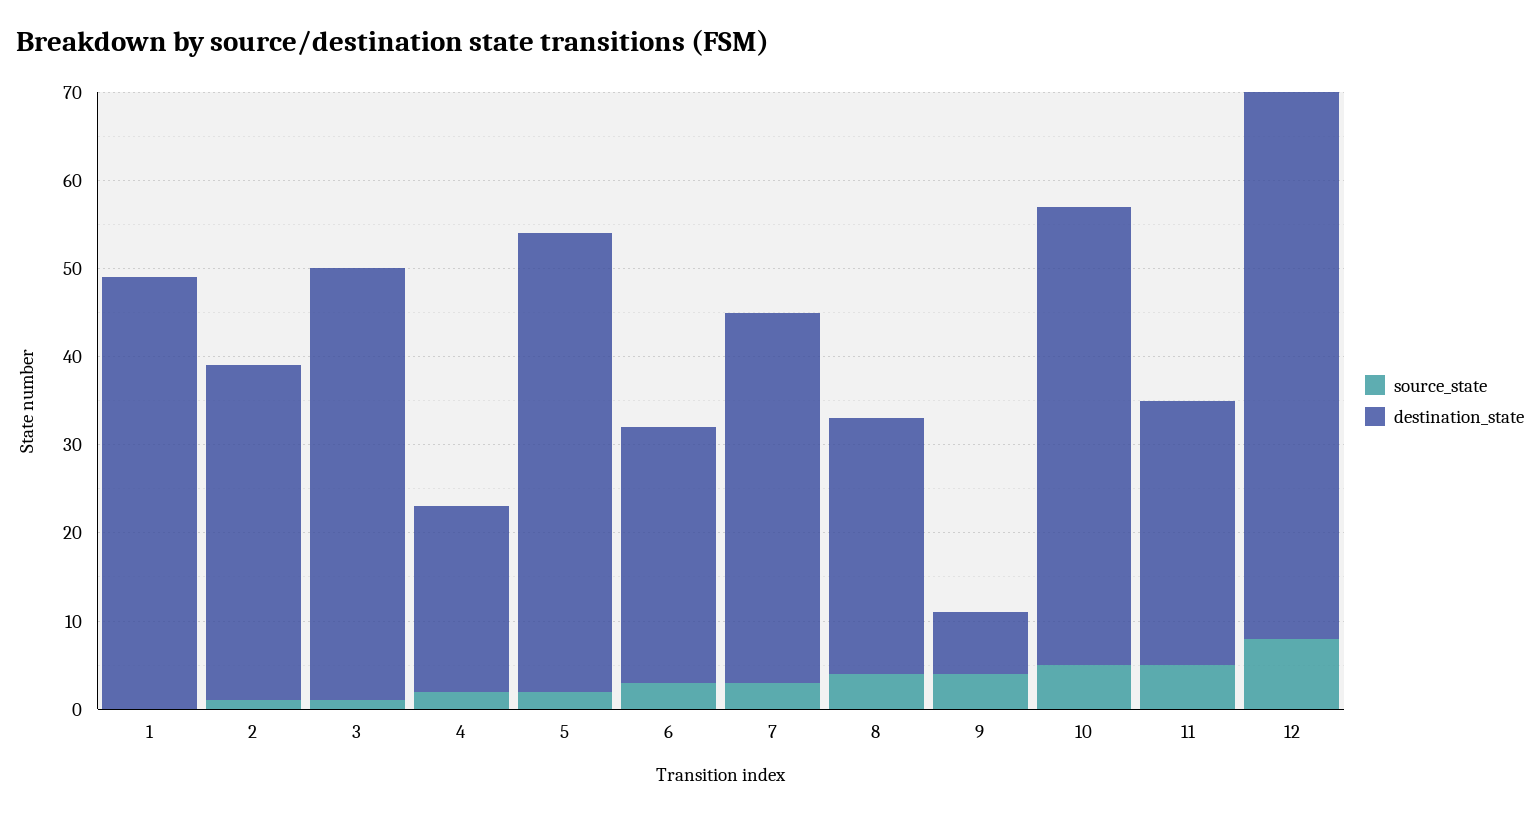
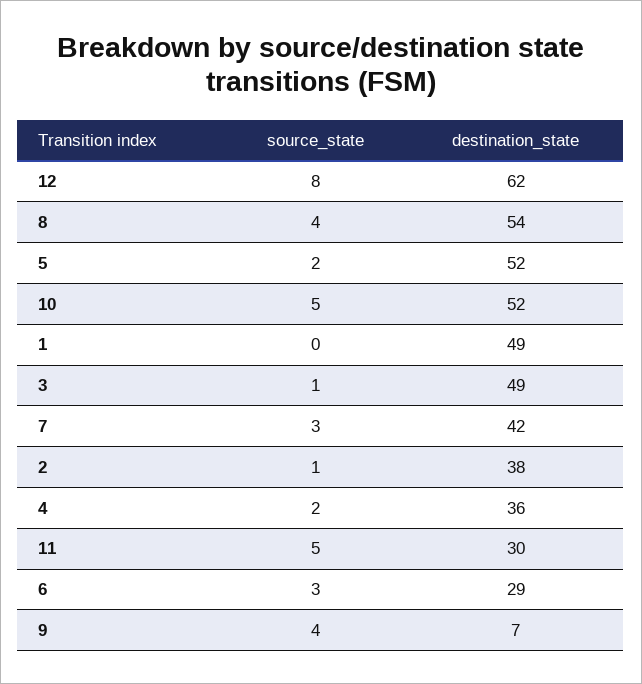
  {
    "source_state": {
      "1": 0,
      "2": 1,
      "3": 1,
      "4": 2,
      "5": 2,
      "6": 3,
      "7": 3,
      "8": 4,
      "9": 4,
      "10": 5,
      "11": 5,
      "12": 8
    },
    "destination_state": {
      "1": 49,
      "2": 38,
      "3": 49,
-     "4": 21,
+     "4": 36,
      "5": 52,
      "6": 29,
      "7": 42,
-     "8": 29,
+     "8": 54,
      "9": 7,
      "10": 52,
      "11": 30,
      "12": 62
    }
  }

